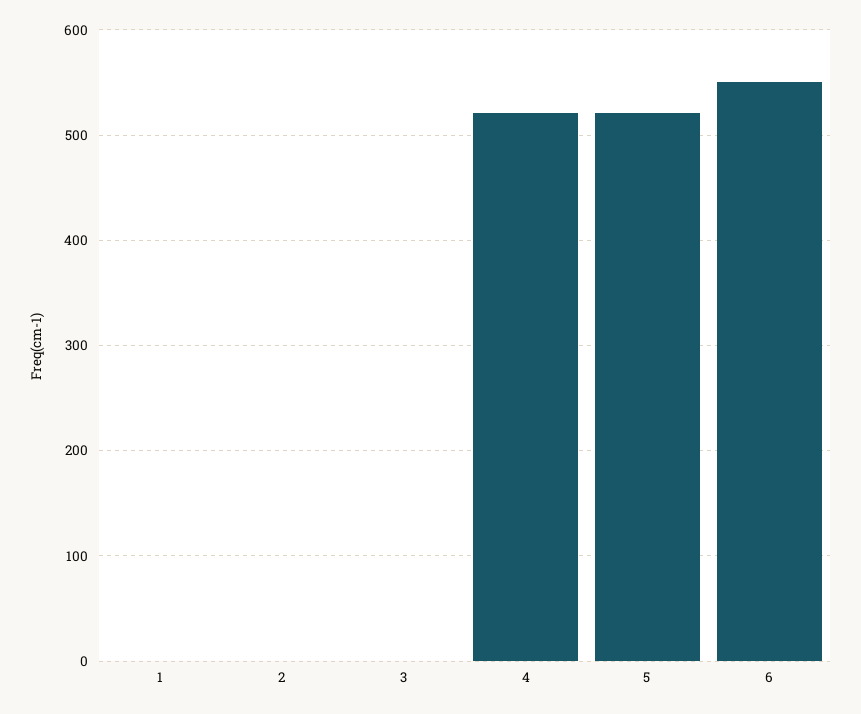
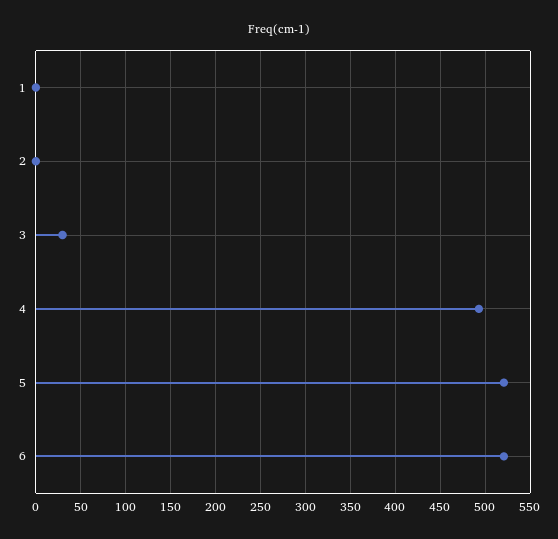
  {
    "1": 0,
    "2": 0,
-   "3": 0,
+   "3": 30,
-   "4": 520,
+   "4": 490,
    "5": 520,
-   "6": 550
+   "6": 520
  }

